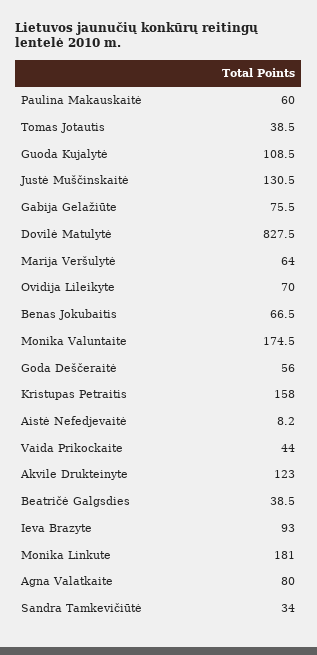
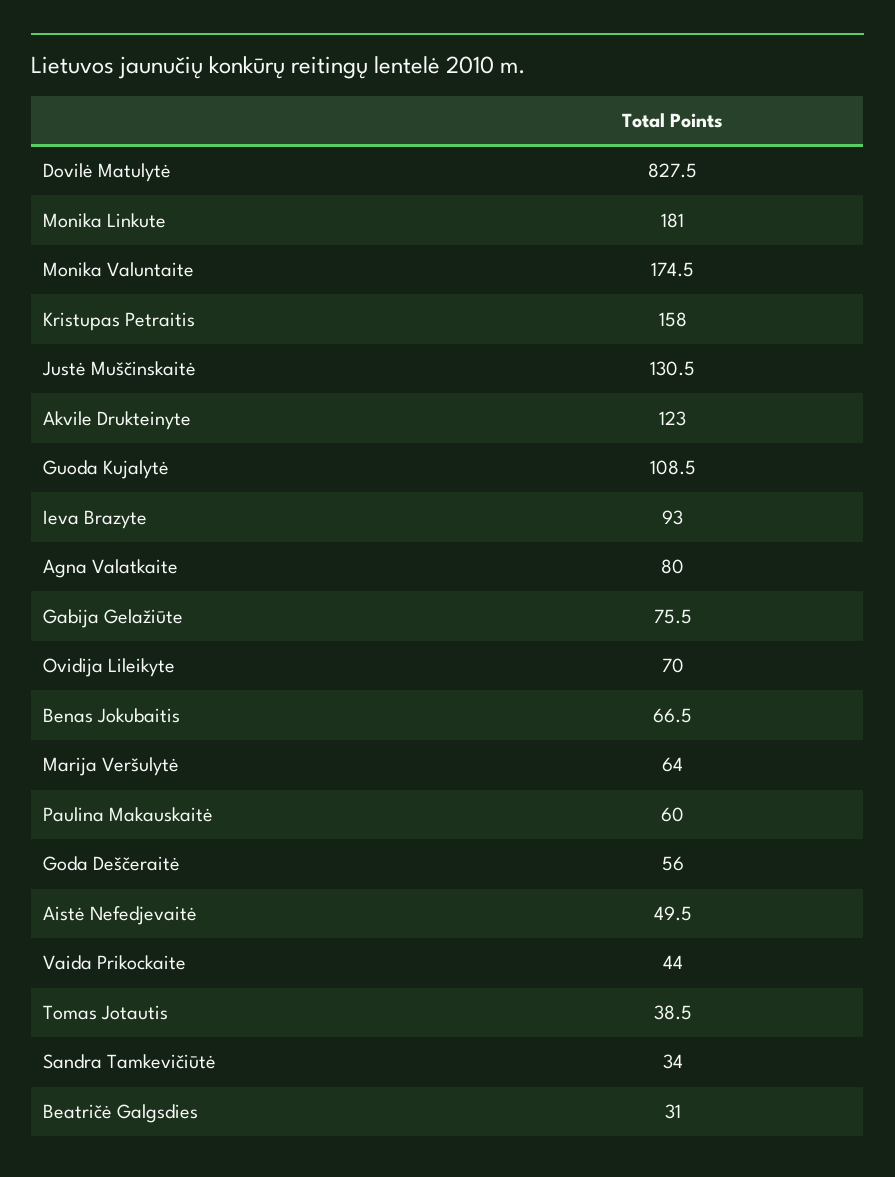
  {
    "Paulina Makauskaitė": 60,
    "Tomas Jotautis": 38.5,
    "Guoda Kujalytė": 108.5,
    "Justė Muščinskaitė": 130.5,
    "Gabija Gelažiūte": 75.5,
    "Dovilė Matulytė": 827.5,
    "Marija Veršulytė": 64,
    "Ovidija Lileikyte": 70,
    "Benas Jokubaitis": 66.5,
    "Monika Valuntaite": 174.5,
    "Goda Deščeraitė": 56,
    "Kristupas Petraitis": 158,
-   "Aistė Nefedjevaitė": 8.2,
+   "Aistė Nefedjevaitė": 49.5,
    "Vaida Prikockaite": 44,
    "Akvile Drukteinyte": 123,
-   "Beatričė Galgsdies": 38.5,
+   "Beatričė Galgsdies": 31,
    "Ieva Brazyte": 93,
    "Monika Linkute": 181,
    "Agna Valatkaite": 80,
    "Sandra Tamkevičiūtė": 34
  }

